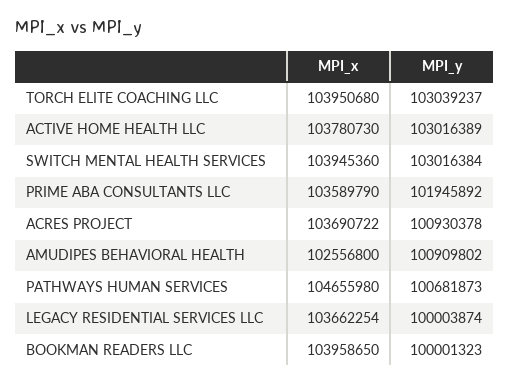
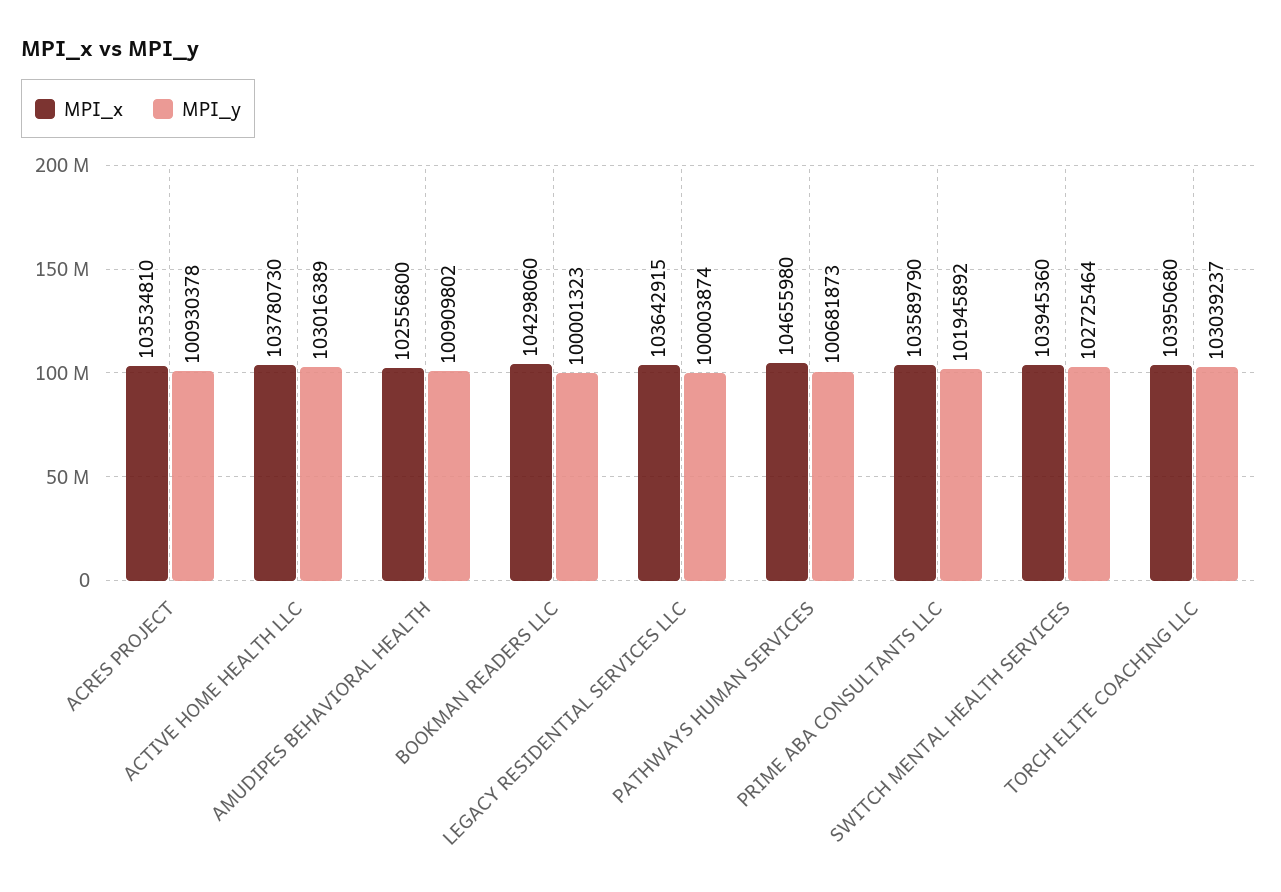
  {
    "MPI_x": {
      "TORCH ELITE COACHING LLC": 103950680,
      "ACTIVE HOME HEALTH LLC": 103780730,
      "SWITCH MENTAL HEALTH SERVICES": 103945360,
      "PRIME ABA CONSULTANTS LLC": 103589790,
-     "ACRES PROJECT": 103690722,
+     "ACRES PROJECT": 103534810,
      "AMUDIPES BEHAVIORAL HEALTH": 102556800,
      "PATHWAYS HUMAN SERVICES": 104655980,
-     "LEGACY RESIDENTIAL SERVICES LLC": 103662254,
+     "LEGACY RESIDENTIAL SERVICES LLC": 103642915,
-     "BOOKMAN READERS LLC": 103958650
+     "BOOKMAN READERS LLC": 104298060
    },
    "MPI_y": {
      "TORCH ELITE COACHING LLC": 103039237,
      "ACTIVE HOME HEALTH LLC": 103016389,
-     "SWITCH MENTAL HEALTH SERVICES": 103016384,
+     "SWITCH MENTAL HEALTH SERVICES": 102725464,
      "PRIME ABA CONSULTANTS LLC": 101945892,
      "ACRES PROJECT": 100930378,
      "AMUDIPES BEHAVIORAL HEALTH": 100909802,
      "PATHWAYS HUMAN SERVICES": 100681873,
      "LEGACY RESIDENTIAL SERVICES LLC": 100003874,
      "BOOKMAN READERS LLC": 100001323
    }
  }

